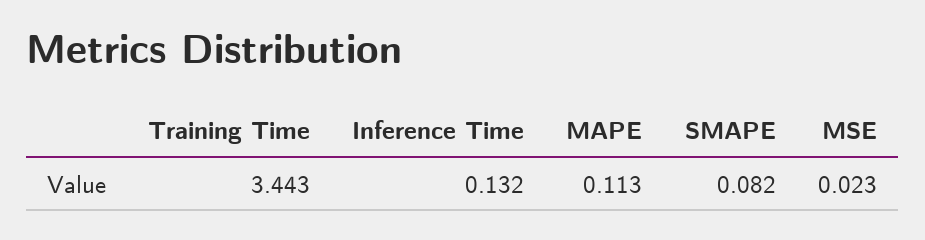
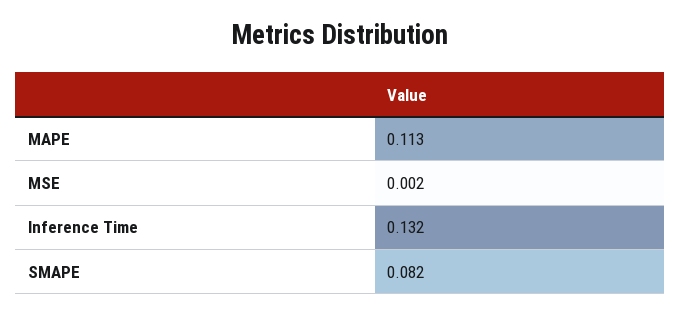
  {
-   "Training Time": 3.443,
    "Inference Time": 0.132,
    "MAPE": 0.113,
    "SMAPE": 0.082,
-   "MSE": 0.023
+   "MSE": 0.002
  }

